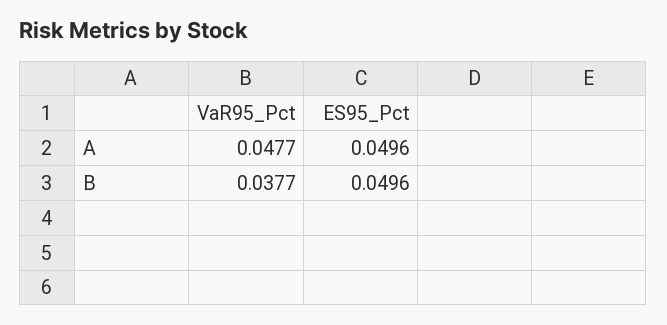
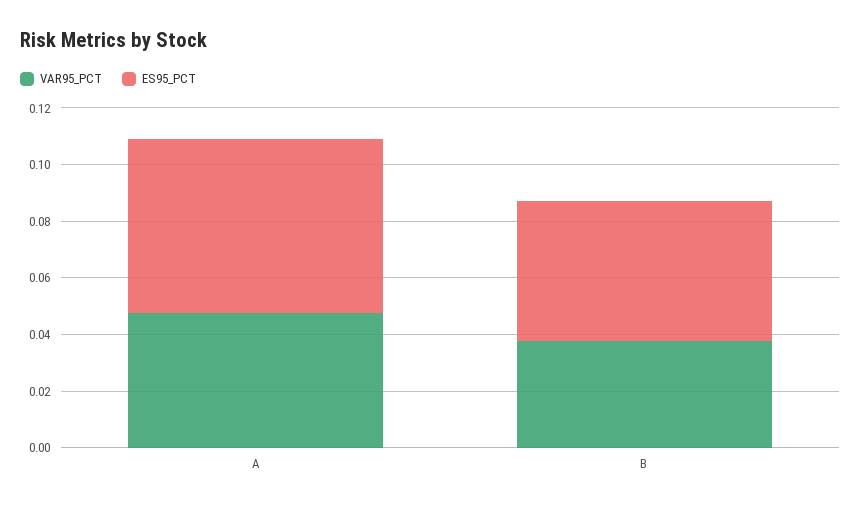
  {
    "VaR95_Pct": {
      "A": 0.0477,
      "B": 0.0377
    },
    "ES95_Pct": {
-     "A": 0.0496,
+     "A": 0.06,
      "B": 0.0496
    }
  }

